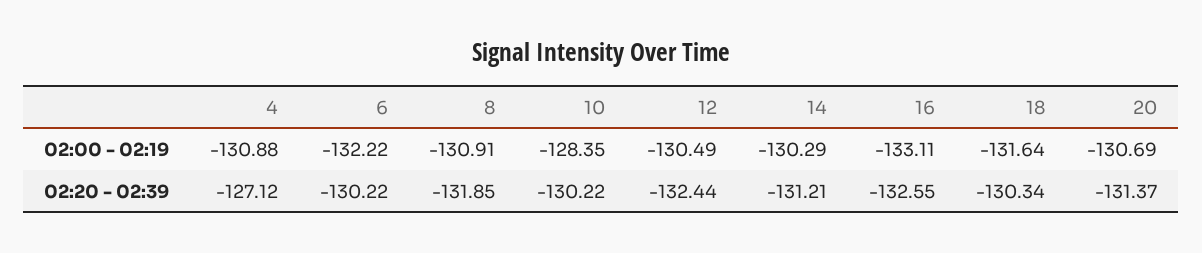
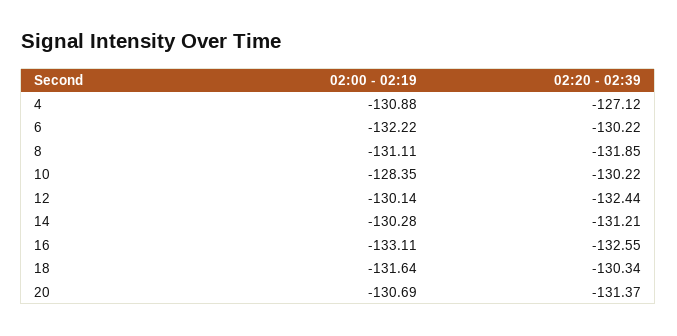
  {
    "4": {
      "02:00 - 02:19": -130.88,
      "02:20 - 02:39": -127.12
    },
    "6": {
      "02:00 - 02:19": -132.22,
      "02:20 - 02:39": -130.22
    },
    "8": {
-     "02:00 - 02:19": -130.91,
+     "02:00 - 02:19": -131.11,
      "02:20 - 02:39": -131.85
    },
    "10": {
      "02:00 - 02:19": -128.35,
      "02:20 - 02:39": -130.22
    },
    "12": {
-     "02:00 - 02:19": -130.49,
+     "02:00 - 02:19": -130.14,
      "02:20 - 02:39": -132.44
    },
    "14": {
-     "02:00 - 02:19": -130.29,
+     "02:00 - 02:19": -130.28,
      "02:20 - 02:39": -131.21
    },
    "16": {
      "02:00 - 02:19": -133.11,
      "02:20 - 02:39": -132.55
    },
    "18": {
      "02:00 - 02:19": -131.64,
      "02:20 - 02:39": -130.34
    },
    "20": {
      "02:00 - 02:19": -130.69,
      "02:20 - 02:39": -131.37
    }
  }

